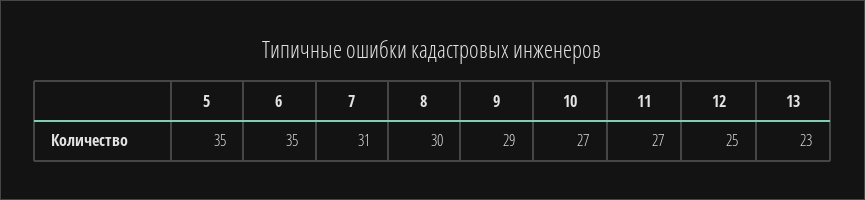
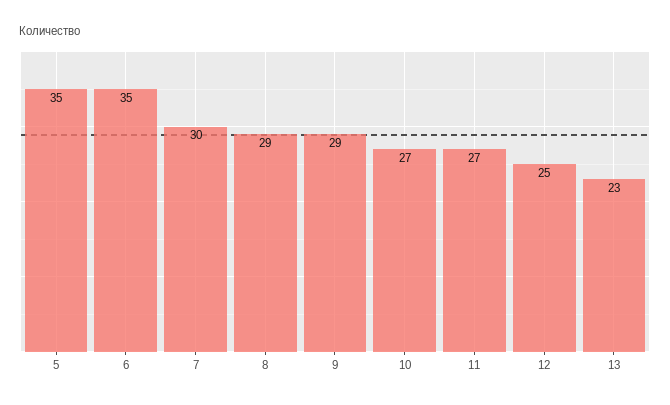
  {
    "5": 35,
    "6": 35,
-   "7": 31,
+   "7": 30,
-   "8": 30,
+   "8": 29,
    "9": 29,
    "10": 27,
    "11": 27,
    "12": 25,
    "13": 23
  }

